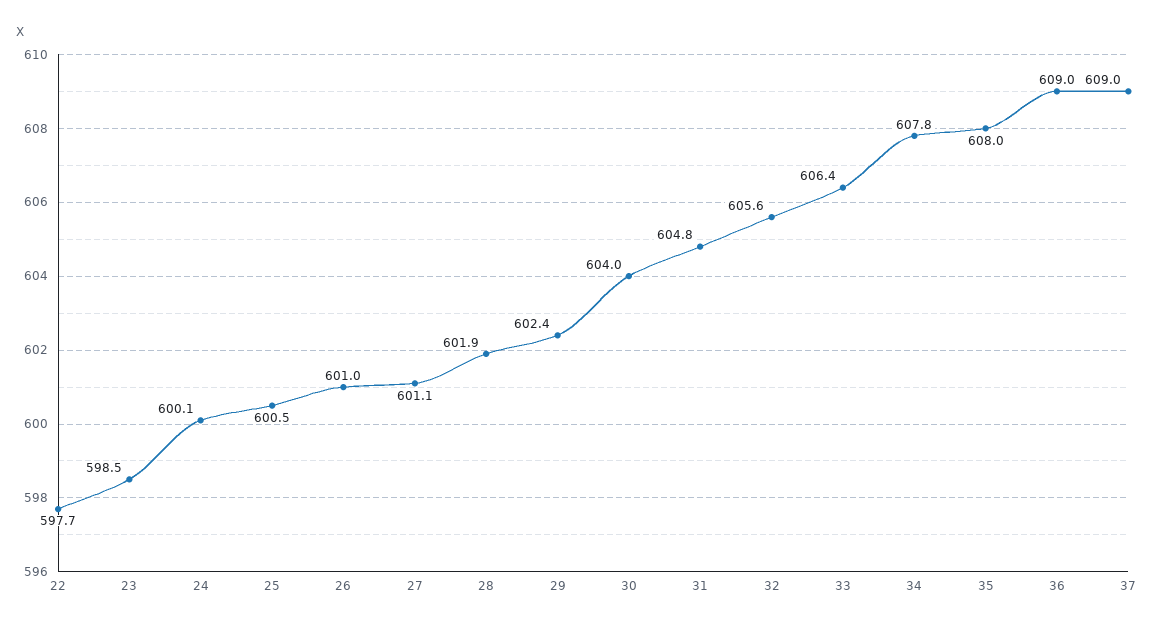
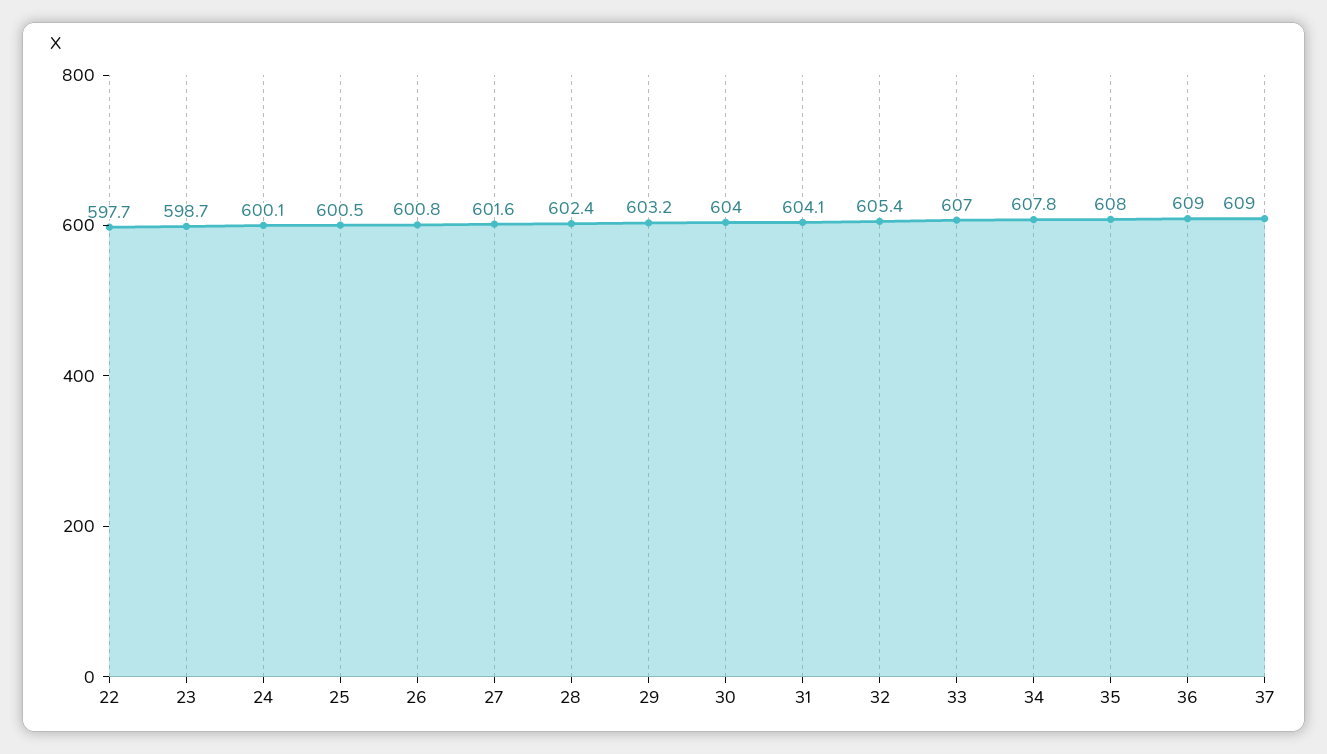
  {
    "22": 597.7,
-   "23": 598.5,
+   "23": 598.7,
    "24": 600.1,
    "25": 600.5,
-   "26": 601,
+   "26": 600.8,
-   "27": 601.1,
+   "27": 601.6,
-   "28": 601.9,
+   "28": 602.4,
-   "29": 602.4,
+   "29": 603.2,
    "30": 604,
-   "31": 604.8,
+   "31": 604.1,
-   "32": 605.6,
+   "32": 605.4,
-   "33": 606.4,
+   "33": 607,
    "34": 607.8,
    "35": 608,
    "36": 609,
    "37": 609
  }

